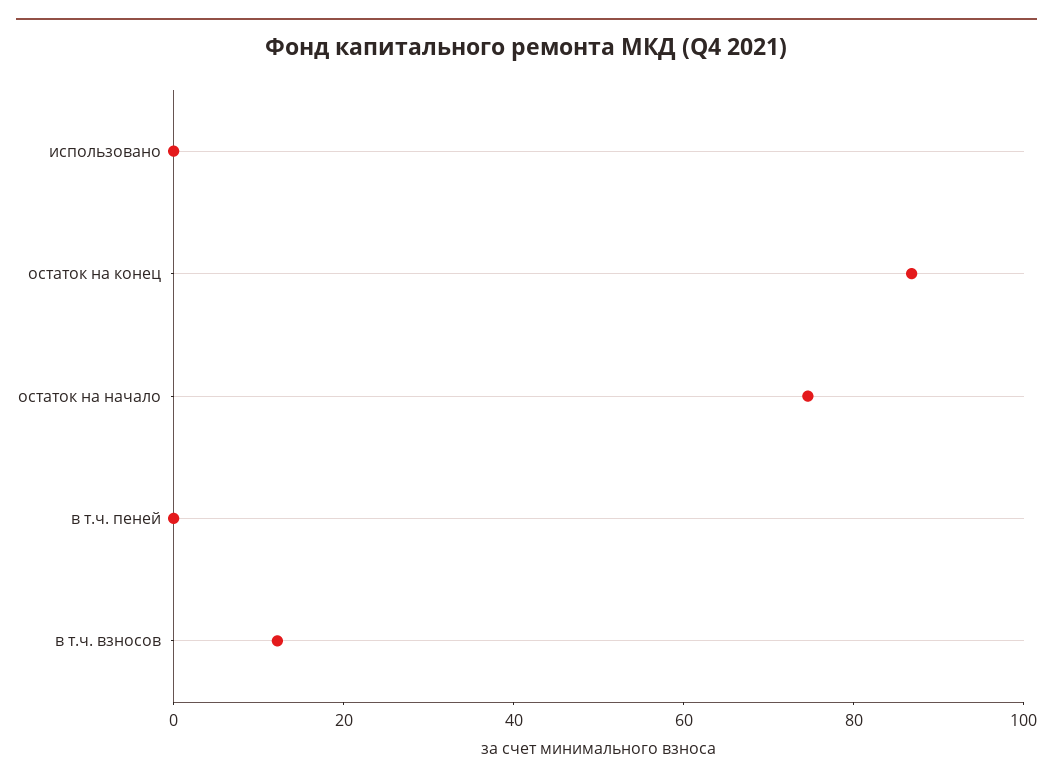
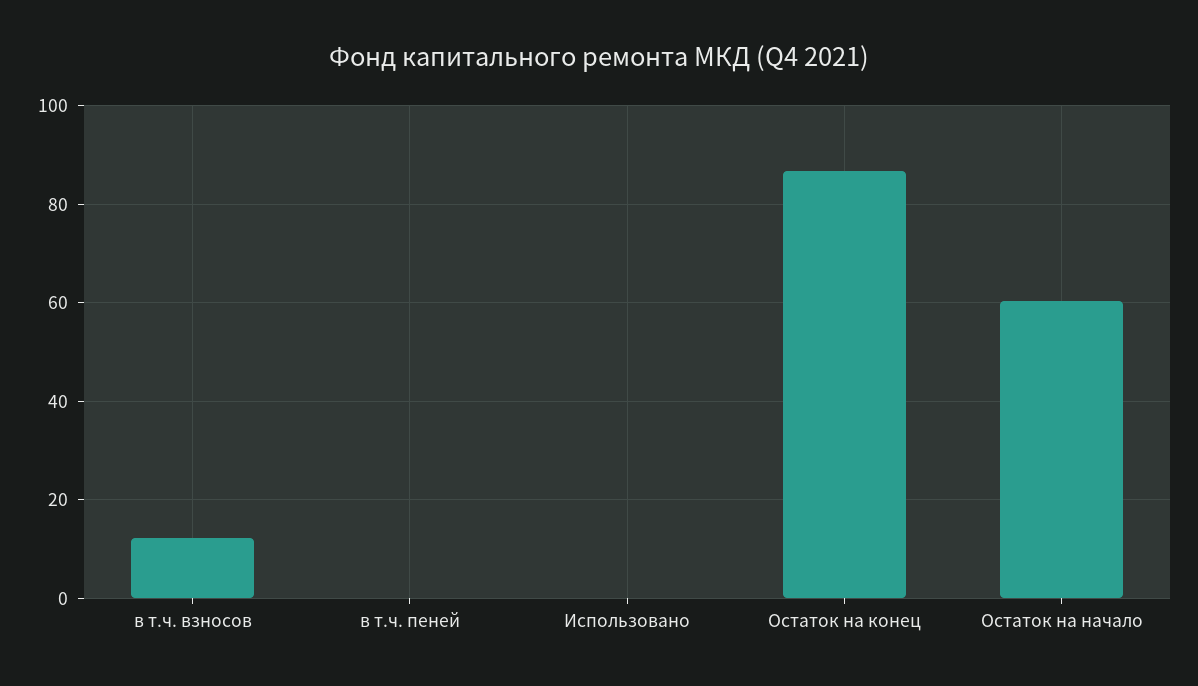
  {
    "использовано": 0,
    "остаток на конец": 86,
-   "остаток на начало": 75,
+   "остаток на начало": 60,
    "в т.ч. пеней": 0,
    "в т.ч. взносов": 12
  }

